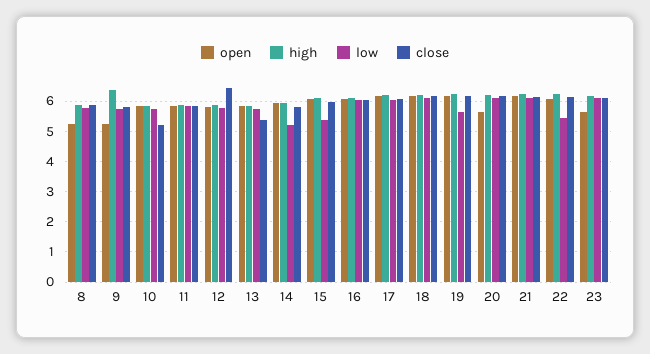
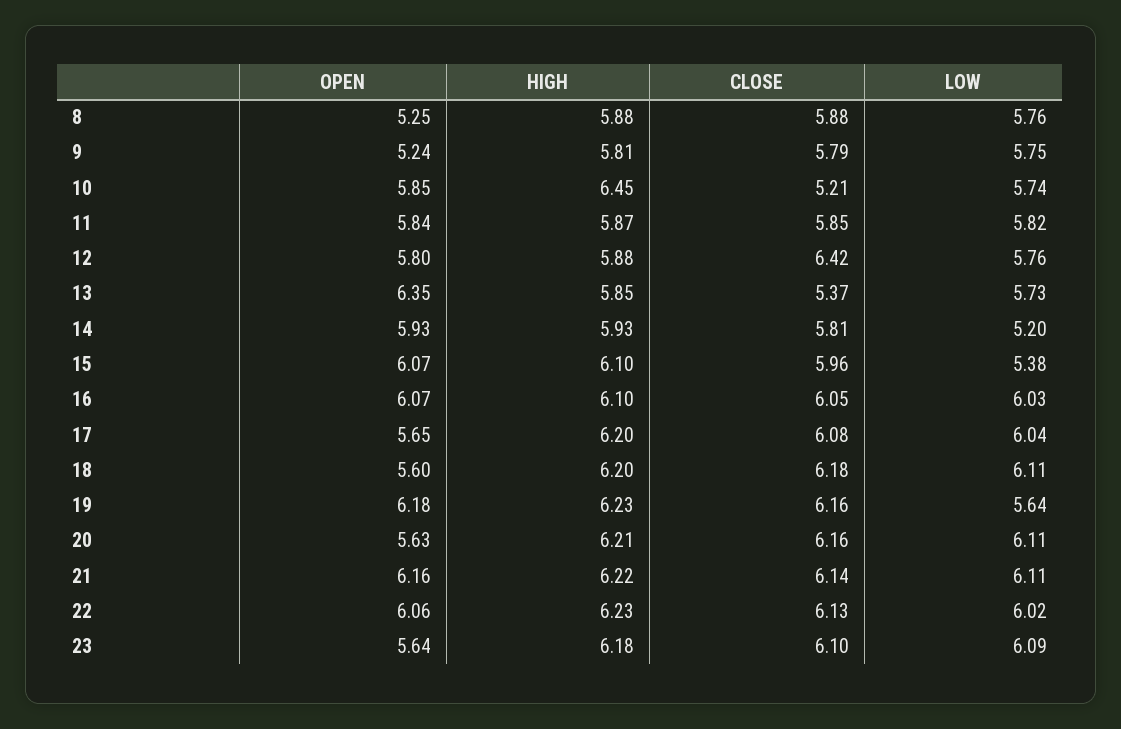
  {
    "open": {
      "8": 5.25,
      "9": 5.24,
      "10": 5.85,
      "11": 5.84,
      "12": 5.8,
-     "13": 5.8,
+     "13": 6.35,
      "14": 5.93,
      "15": 6.07,
      "16": 6.07,
-     "17": 6.2,
+     "17": 5.65,
-     "18": 6.2,
+     "18": 5.6,
      "19": 6.18,
      "20": 5.63,
      "21": 6.16,
      "22": 6.06,
      "23": 5.64
    },
    "high": {
      "8": 5.88,
-     "9": 6.4,
+     "9": 5.81,
-     "10": 5.8,
+     "10": 6.45,
      "11": 5.87,
      "12": 5.88,
      "13": 5.85,
      "14": 5.93,
      "15": 6.1,
      "16": 6.1,
      "17": 6.2,
      "18": 6.2,
      "19": 6.23,
      "20": 6.21,
      "21": 6.22,
      "22": 6.23,
      "23": 6.18
    },
    "low": {
      "8": 5.76,
      "9": 5.75,
      "10": 5.74,
      "11": 5.82,
      "12": 5.76,
      "13": 5.73,
      "14": 5.2,
      "15": 5.38,
      "16": 6.03,
      "17": 6.04,
      "18": 6.11,
      "19": 5.64,
      "20": 6.11,
      "21": 6.11,
-     "22": 5.4,
+     "22": 6.02,
      "23": 6.09
    },
    "close": {
      "8": 5.88,
      "9": 5.79,
      "10": 5.21,
      "11": 5.85,
      "12": 6.42,
      "13": 5.37,
      "14": 5.81,
      "15": 5.96,
      "16": 6.05,
      "17": 6.08,
      "18": 6.18,
      "19": 6.16,
      "20": 6.16,
      "21": 6.14,
      "22": 6.13,
      "23": 6.1
    }
  }

